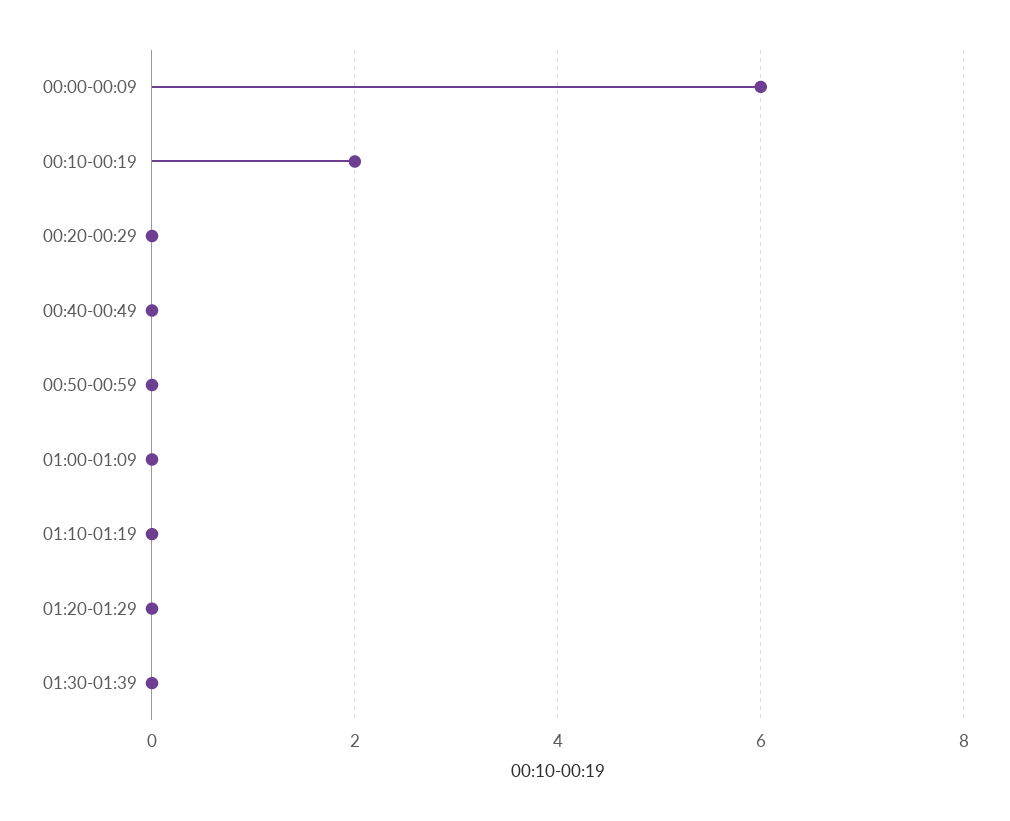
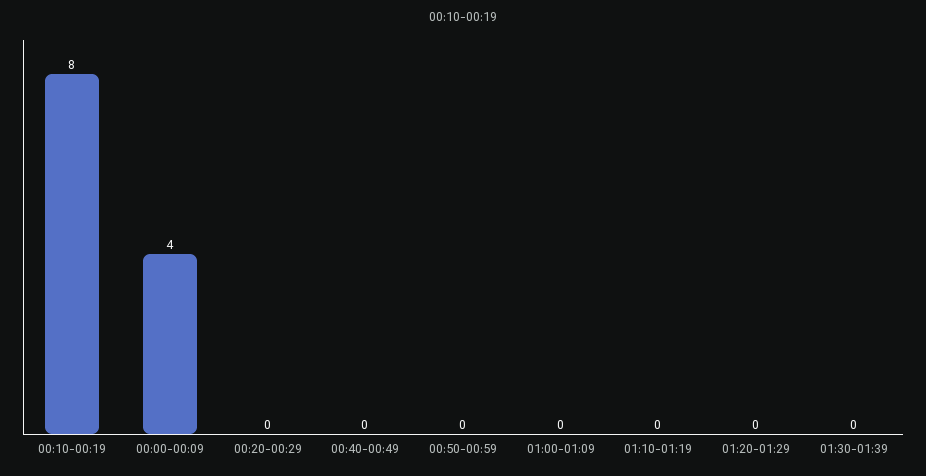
  {
-   "00:00-00:09": 6,
+   "00:00-00:09": 4,
-   "00:10-00:19": 2,
+   "00:10-00:19": 8,
    "00:20-00:29": 0,
    "00:40-00:49": 0,
    "00:50-00:59": 0,
    "01:00-01:09": 0,
    "01:10-01:19": 0,
    "01:20-01:29": 0,
    "01:30-01:39": 0
  }

